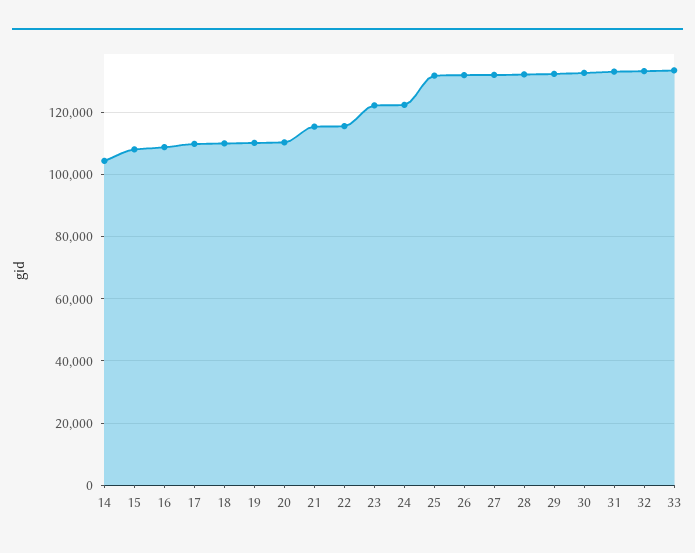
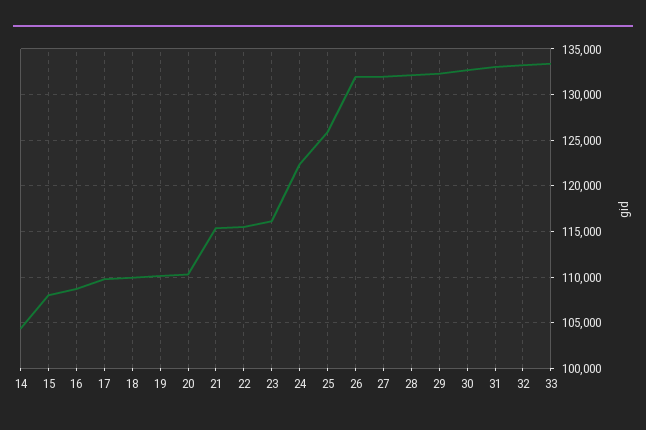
  {
    "14": 104000,
    "15": 108000,
    "16": 109000,
    "17": 110000,
    "18": 110000,
    "19": 110000,
    "20": 110000,
    "21": 115000,
    "22": 116000,
-   "23": 122000,
+   "23": 116000,
    "24": 122000,
-   "25": 132000,
+   "25": 126000,
    "26": 132000,
    "27": 132000,
    "28": 132000,
    "29": 132000,
    "30": 133000,
    "31": 133000,
    "32": 133000,
    "33": 133000
  }

